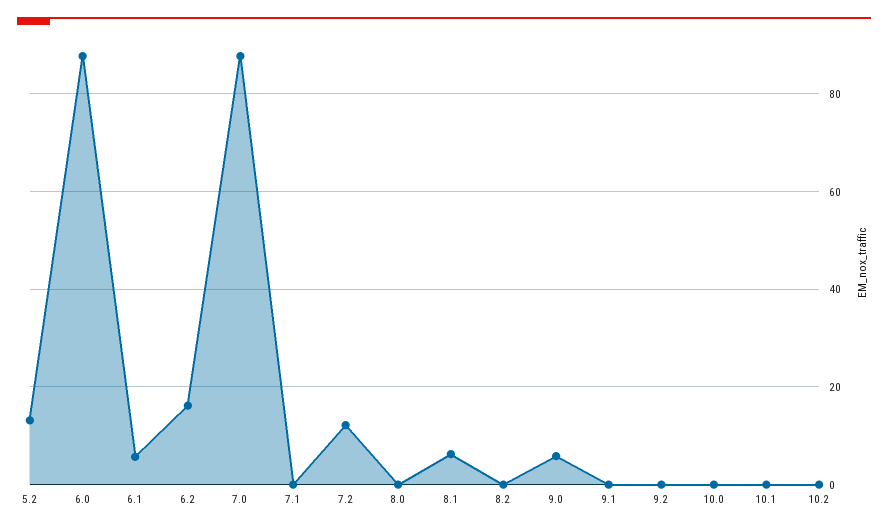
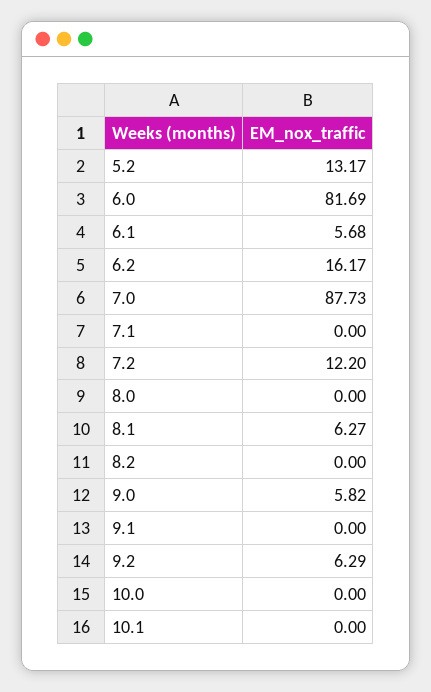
  {
    "5.2": 13.17,
-   "6.0": 88,
+   "6.0": 81.69,
    "6.1": 5.68,
    "6.2": 16.17,
    "7.0": 87.73,
    "7.1": 0,
    "7.2": 12.2,
    "8.0": 0,
    "8.1": 6.27,
    "8.2": 0,
    "9.0": 5.82,
    "9.1": 0,
-   "9.2": 0,
+   "9.2": 6.29,
    "10.0": 0,
-   "10.1": 0,
+   "10.1": 0
-   "10.2": 0
  }

